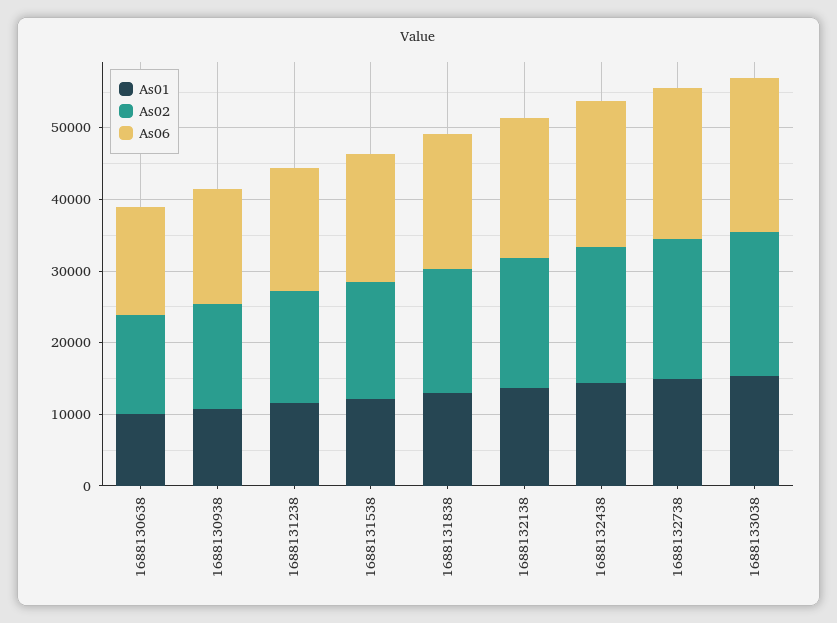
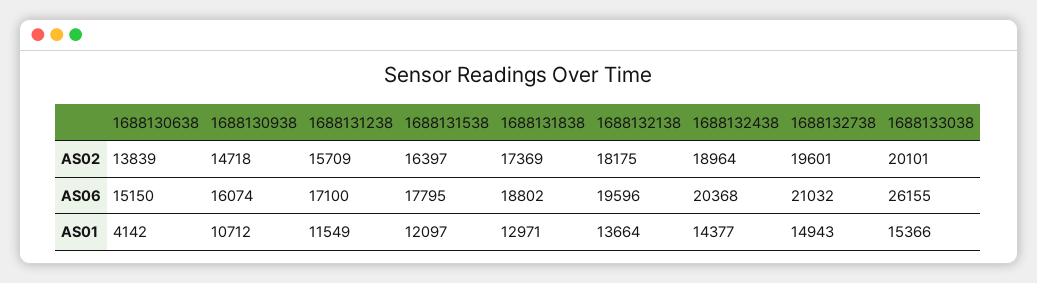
  {
    "As01": {
-     "1688130638": 10000,
+     "1688130638": 4142,
      "1688130938": 10712,
      "1688131238": 11549,
      "1688131538": 12097,
      "1688131838": 12971,
      "1688132138": 13664,
      "1688132438": 14377,
      "1688132738": 14943,
      "1688133038": 15366
    },
    "As02": {
      "1688130638": 13839,
      "1688130938": 14718,
      "1688131238": 15709,
      "1688131538": 16397,
      "1688131838": 17369,
      "1688132138": 18175,
      "1688132438": 18964,
      "1688132738": 19601,
      "1688133038": 20101
    },
    "As06": {
      "1688130638": 15150,
      "1688130938": 16074,
      "1688131238": 17100,
      "1688131538": 17795,
      "1688131838": 18802,
      "1688132138": 19596,
      "1688132438": 20368,
      "1688132738": 21032,
-     "1688133038": 22000
+     "1688133038": 26155
    }
  }

